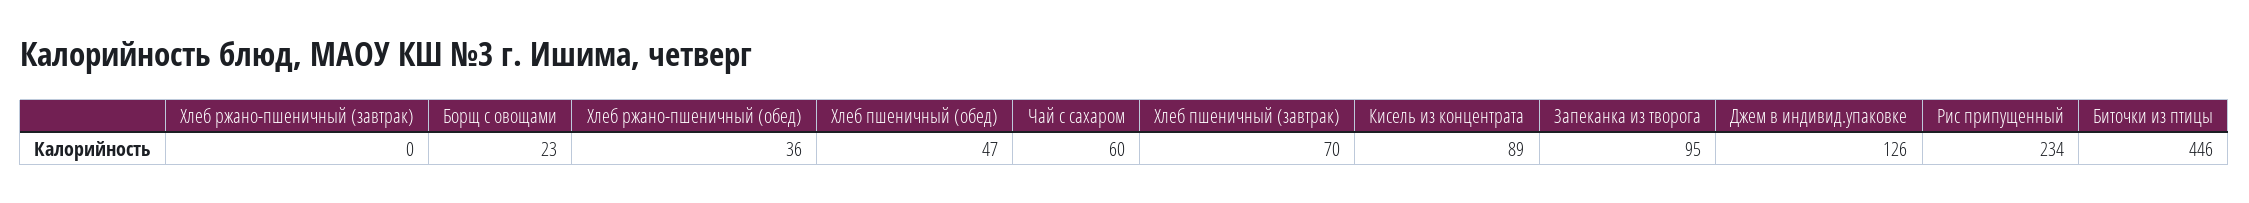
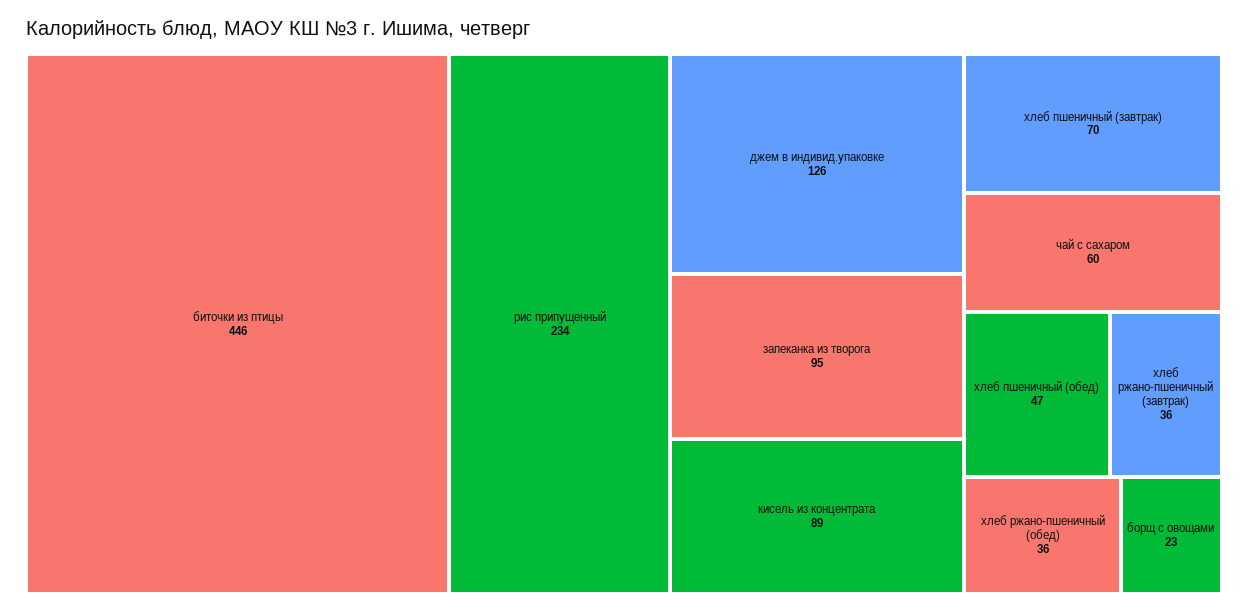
  {
-   "Хлеб ржано-пшеничный (завтрак)": 0,
+   "Хлеб ржано-пшеничный (завтрак)": 36,
    "Борщ с овощами": 23,
    "Хлеб ржано-пшеничный (обед)": 36,
    "Хлеб пшеничный (обед)": 47,
    "Чай с сахаром": 60,
    "Хлеб пшеничный (завтрак)": 70,
    "Кисель из концентрата": 89,
    "Запеканка из творога": 95,
    "Джем в индивид.упаковке": 126,
    "Рис припущенный": 234,
    "Биточки из птицы": 446
  }

